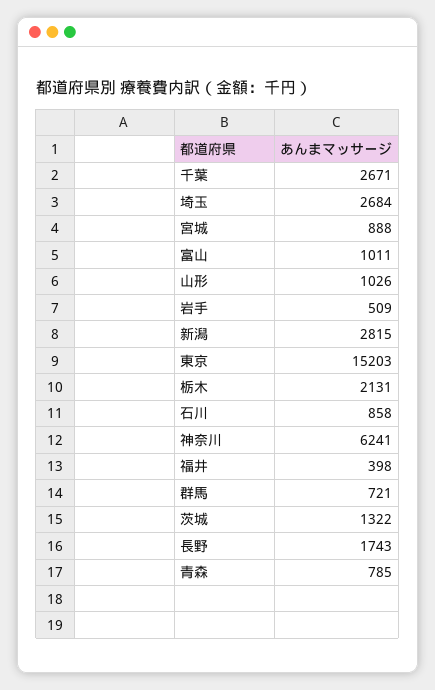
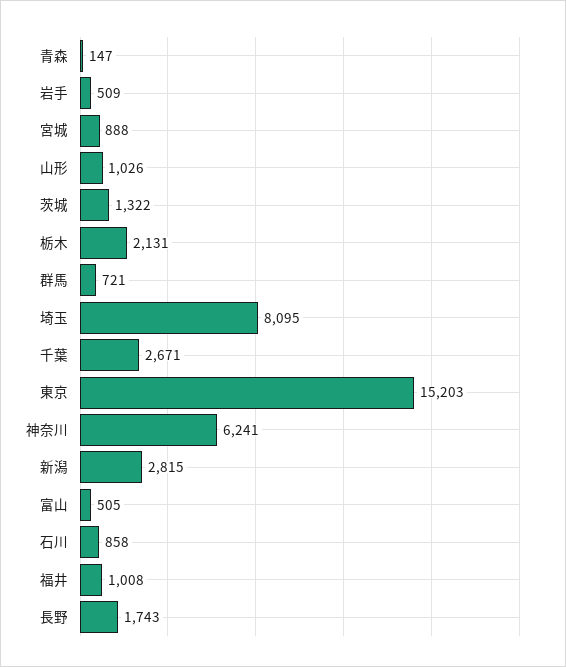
  {
    "千葉": 2671,
-   "埼玉": 2684,
+   "埼玉": 8095,
    "宮城": 888,
-   "富山": 1011,
+   "富山": 505,
    "山形": 1026,
    "岩手": 509,
    "新潟": 2815,
    "東京": 15203,
    "栃木": 2131,
    "石川": 858,
    "神奈川": 6241,
-   "福井": 398,
+   "福井": 1008,
    "群馬": 721,
    "茨城": 1322,
    "長野": 1743,
-   "青森": 785
+   "青森": 147
  }

